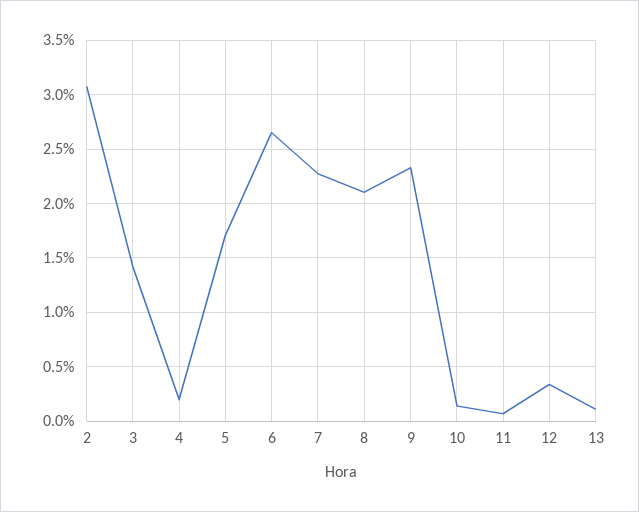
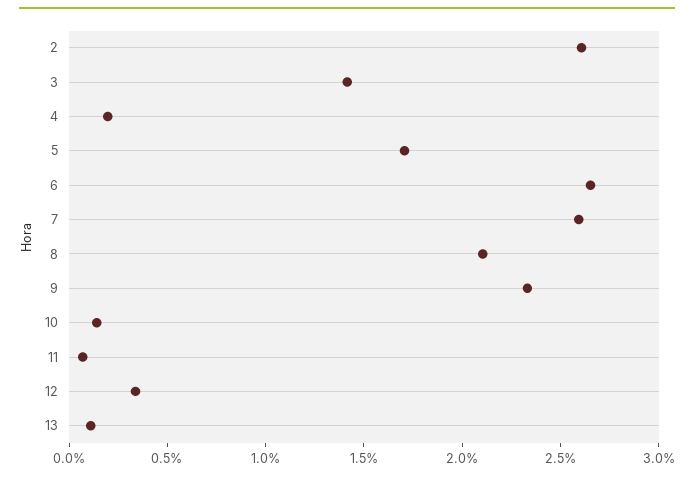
  {
-   "2": 3.1,
+   "2": 2.6,
    "3": 1.4,
    "4": 0.2,
    "5": 1.7,
    "6": 2.7,
-   "7": 2.3,
+   "7": 2.6,
    "8": 2.1,
    "9": 2.3,
    "10": 0.1,
    "11": 0.1,
    "12": 0.3,
    "13": 0.1
  }

